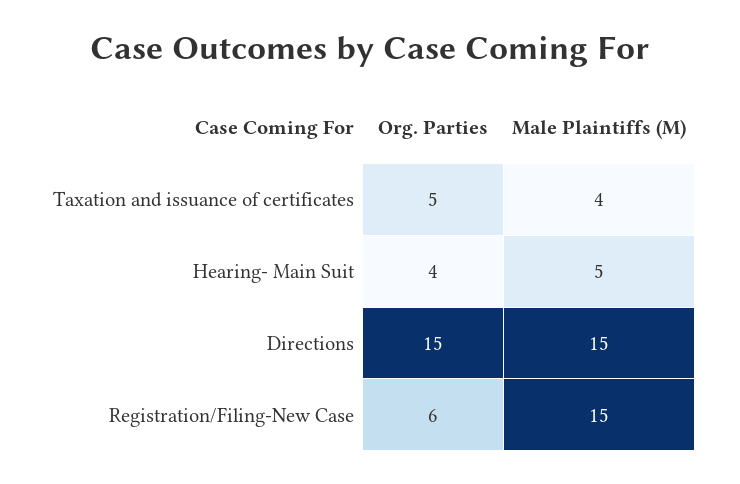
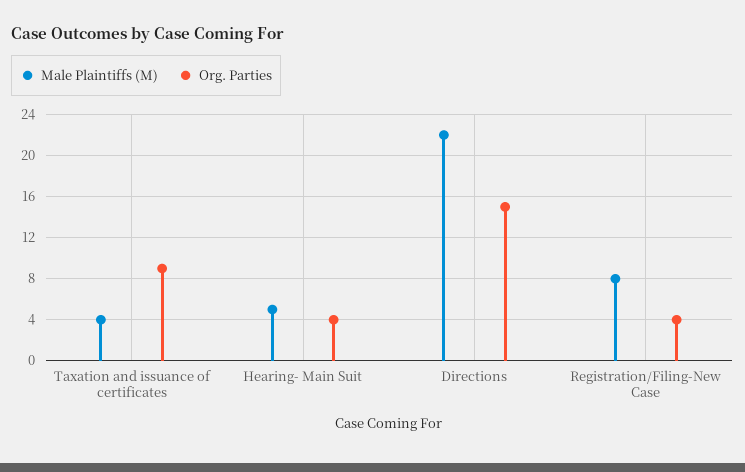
  {
    "Org. Parties": {
-     "Taxation and issuance of certificates": 5,
+     "Taxation and issuance of certificates": 9,
      "Hearing- Main Suit": 4,
      "Directions": 15,
-     "Registration/Filing-New Case": 6
+     "Registration/Filing-New Case": 4
    },
    "Male Plaintiffs (M)": {
      "Taxation and issuance of certificates": 4,
      "Hearing- Main Suit": 5,
-     "Directions": 15,
+     "Directions": 22,
-     "Registration/Filing-New Case": 15
+     "Registration/Filing-New Case": 8
    }
  }

